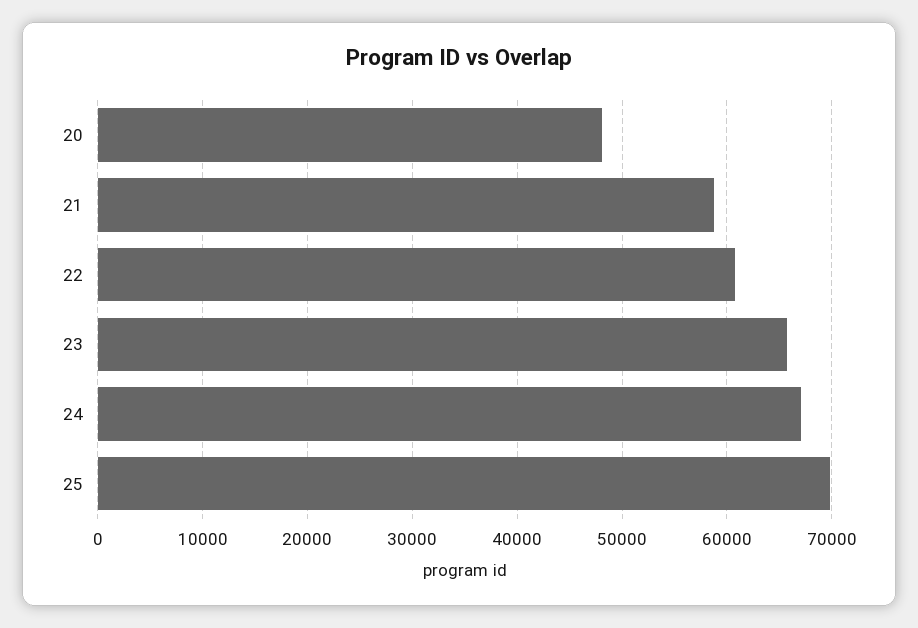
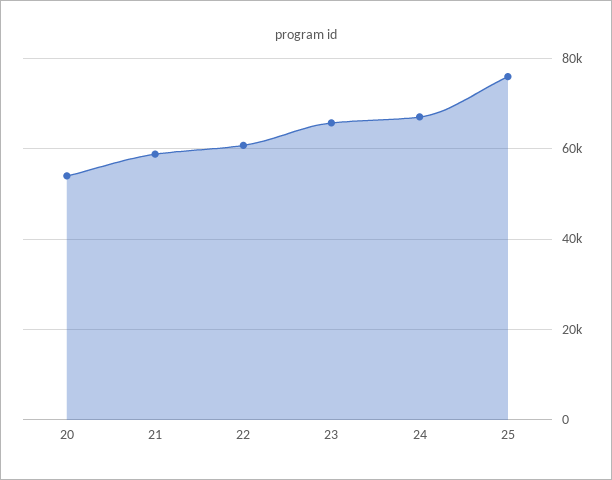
  {
-   "20": 48000,
+   "20": 54000,
    "21": 59000,
    "22": 61000,
    "23": 66000,
    "24": 67000,
-   "25": 70000
+   "25": 76000
  }

